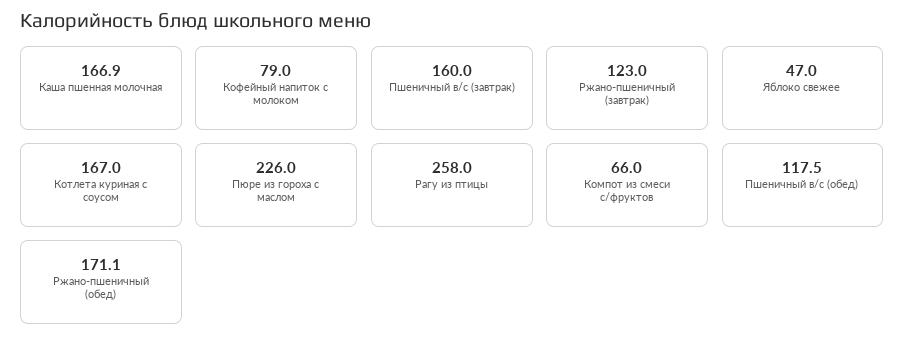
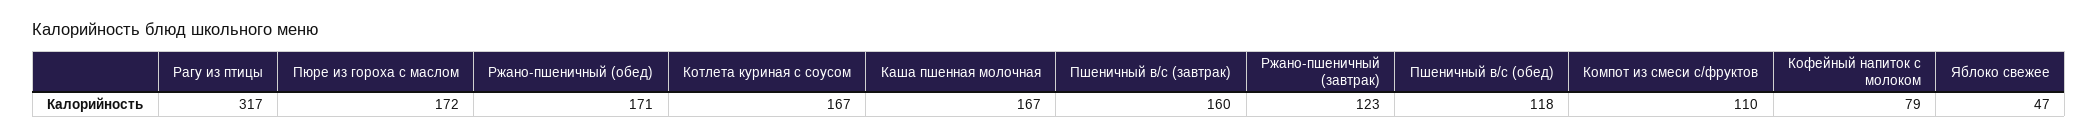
  {
    "Каша пшенная молочная": 166.9,
    "Кофейный напиток с молоком": 79,
    "Пшеничный в/с (завтрак)": 160,
    "Ржано-пшеничный (завтрак)": 123,
    "Яблоко свежее": 47,
    "Котлета куриная с соусом": 167,
-   "Пюре из гороха с маслом": 226,
+   "Пюре из гороха с маслом": 172,
-   "Рагу из птицы": 258,
+   "Рагу из птицы": 317,
-   "Компот из смеси с/фруктов": 66,
+   "Компот из смеси с/фруктов": 110,
    "Пшеничный в/с (обед)": 117.5,
    "Ржано-пшеничный (обед)": 171.1
  }

